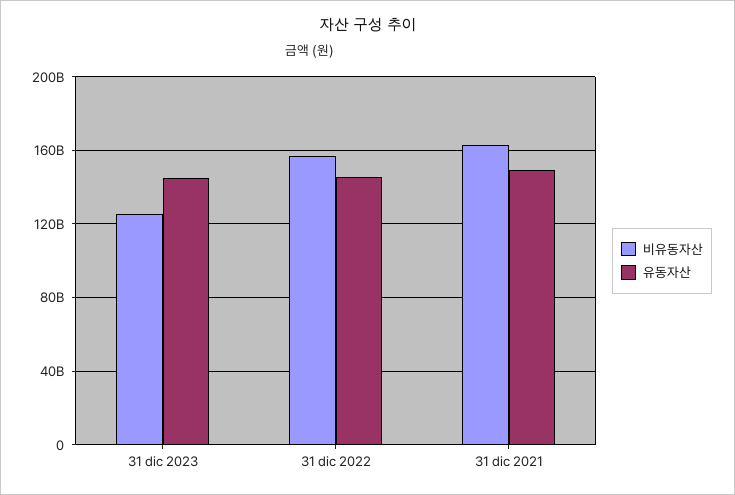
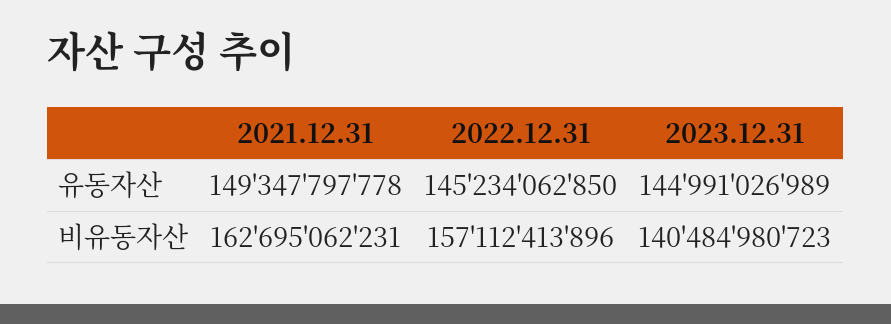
  {
    "비유동자산": {
-     "31 dic 2023": 125000000000,
+     "31 dic 2023": 140484980723,
      "31 dic 2022": 157112413896,
      "31 dic 2021": 162695062231
    },
    "유동자산": {
      "31 dic 2023": 144991026989,
      "31 dic 2022": 145234062850,
      "31 dic 2021": 149347797778
    }
  }

